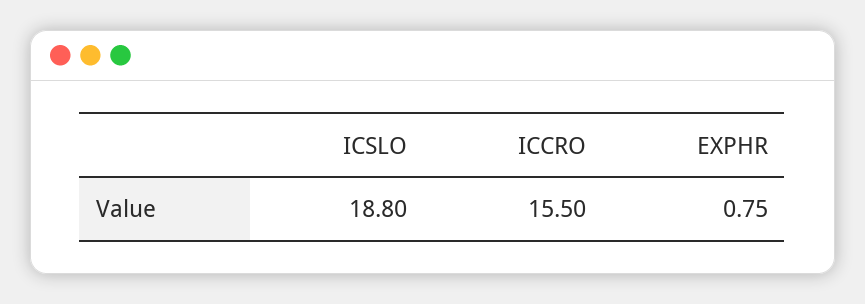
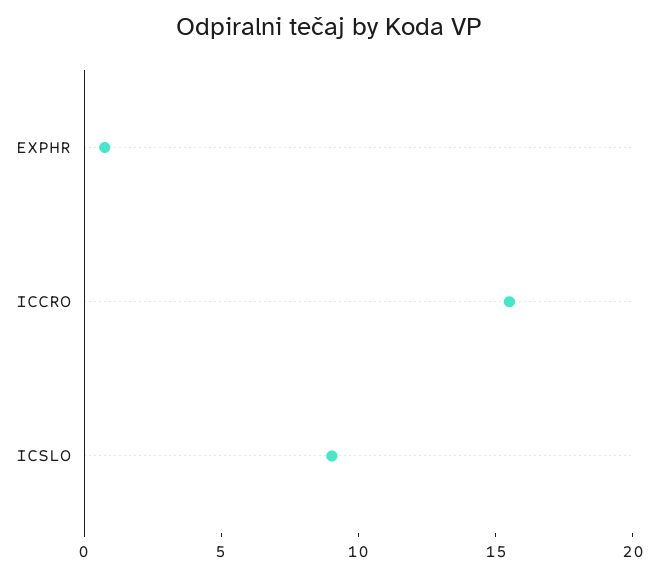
  {
-   "ICSLO": 18.8,
+   "ICSLO": 9,
    "ICCRO": 15.5,
    "EXPHR": 0.75
  }

